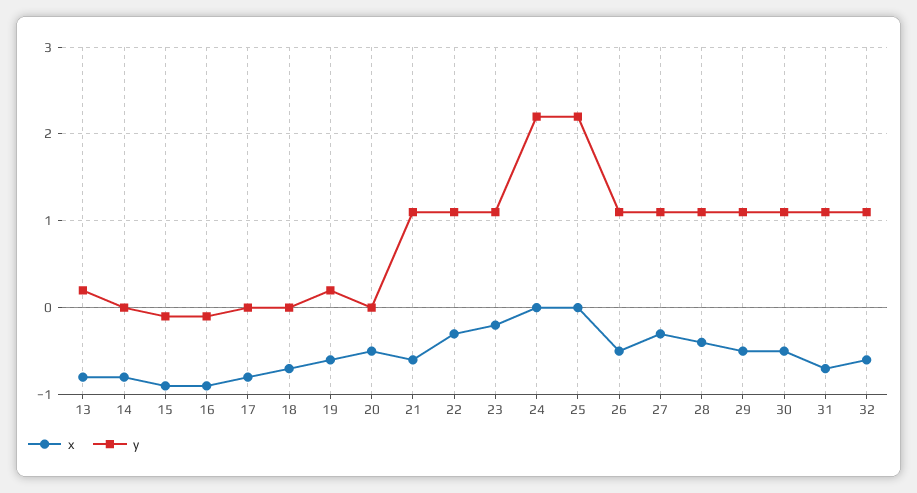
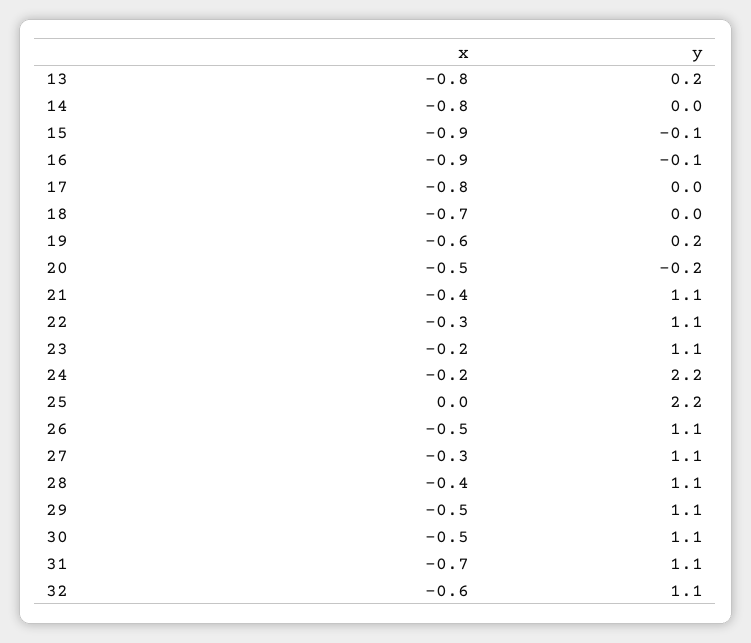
  {
    "x": {
      "13": -0.8,
      "14": -0.8,
      "15": -0.9,
      "16": -0.9,
      "17": -0.8,
      "18": -0.7,
      "19": -0.6,
      "20": -0.5,
-     "21": -0.6,
+     "21": -0.4,
      "22": -0.3,
      "23": -0.2,
-     "24": 0,
+     "24": -0.2,
      "25": 0,
      "26": -0.5,
      "27": -0.3,
      "28": -0.4,
      "29": -0.5,
      "30": -0.5,
      "31": -0.7,
      "32": -0.6
    },
    "y": {
      "13": 0.2,
      "14": 0,
      "15": -0.1,
      "16": -0.1,
      "17": 0,
      "18": 0,
      "19": 0.2,
-     "20": 0,
+     "20": -0.2,
      "21": 1.1,
      "22": 1.1,
      "23": 1.1,
      "24": 2.2,
      "25": 2.2,
      "26": 1.1,
      "27": 1.1,
      "28": 1.1,
      "29": 1.1,
      "30": 1.1,
      "31": 1.1,
      "32": 1.1
    }
  }

